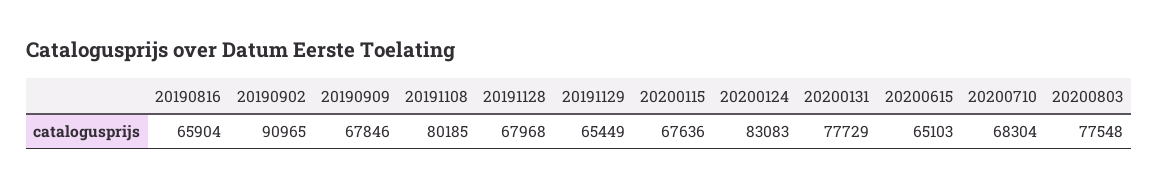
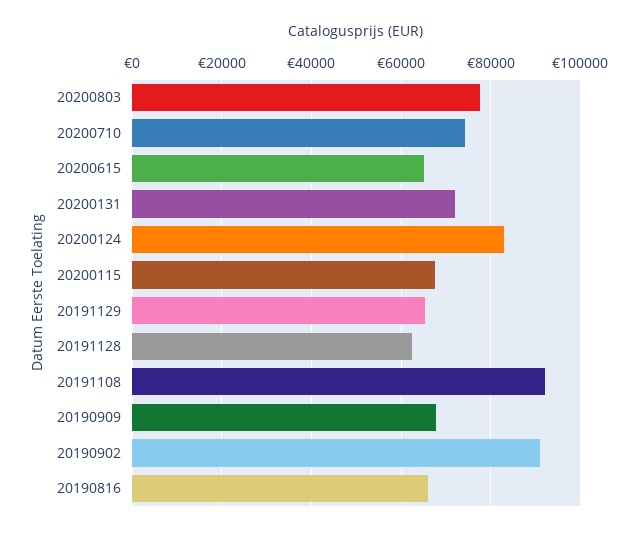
  {
    "20190816": 65904,
    "20190902": 90965,
    "20190909": 67846,
-   "20191108": 80185,
+   "20191108": 92000,
-   "20191128": 67968,
+   "20191128": 62000,
    "20191129": 65449,
    "20200115": 67636,
    "20200124": 83083,
-   "20200131": 77729,
+   "20200131": 72000,
    "20200615": 65103,
-   "20200710": 68304,
+   "20200710": 74000,
    "20200803": 77548
  }

